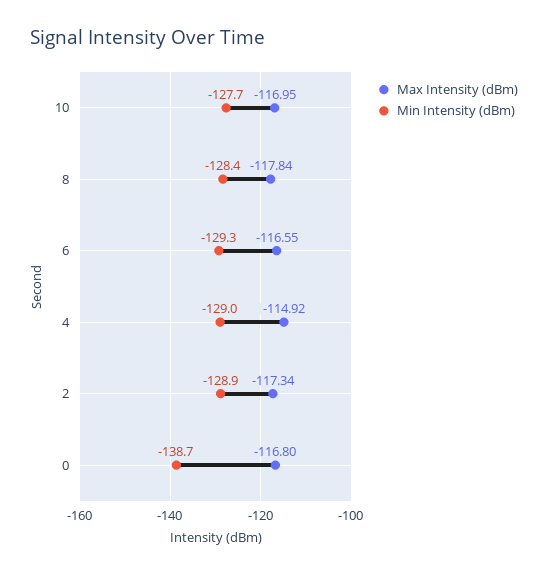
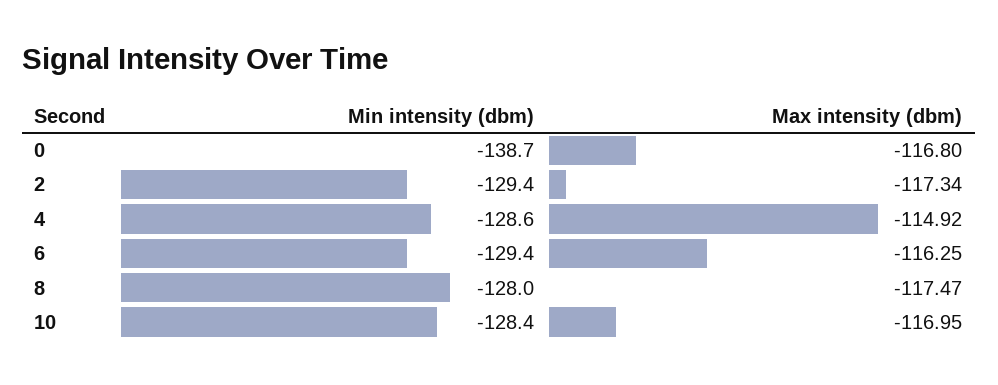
  {
    "Max Intensity (dBm)": {
      "10": -116.95,
-     "8": -117.84,
+     "8": -117.47,
-     "6": -116.55,
+     "6": -116.25,
      "4": -114.92,
      "2": -117.34,
      "0": -116.8
    },
    "Min Intensity (dBm)": {
-     "10": -127.7,
+     "10": -128.4,
-     "8": -128.4,
+     "8": -128,
-     "6": -129.3,
+     "6": -129.4,
-     "4": -129,
+     "4": -128.6,
-     "2": -128.9,
+     "2": -129.4,
      "0": -138.7
    }
  }

